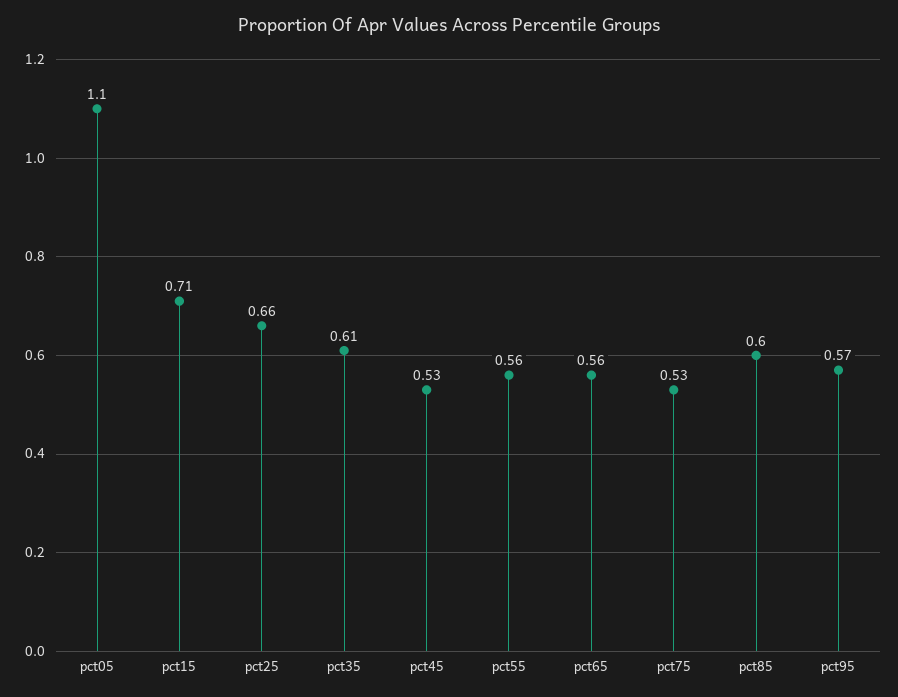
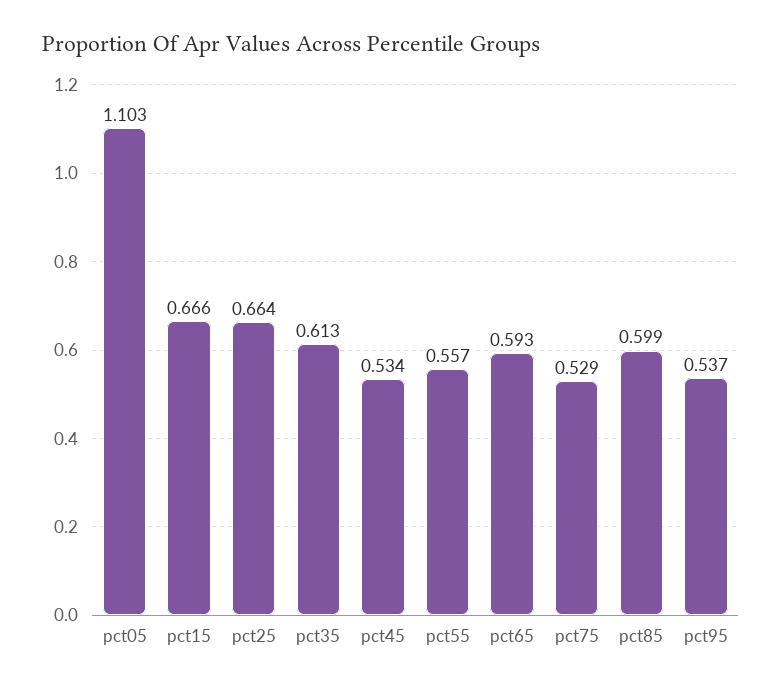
  {
    "pct05": 1.103,
-   "pct15": 0.71,
+   "pct15": 0.666,
    "pct25": 0.664,
    "pct35": 0.613,
    "pct45": 0.534,
    "pct55": 0.557,
-   "pct65": 0.56,
+   "pct65": 0.593,
    "pct75": 0.529,
    "pct85": 0.599,
-   "pct95": 0.57
+   "pct95": 0.537
  }

